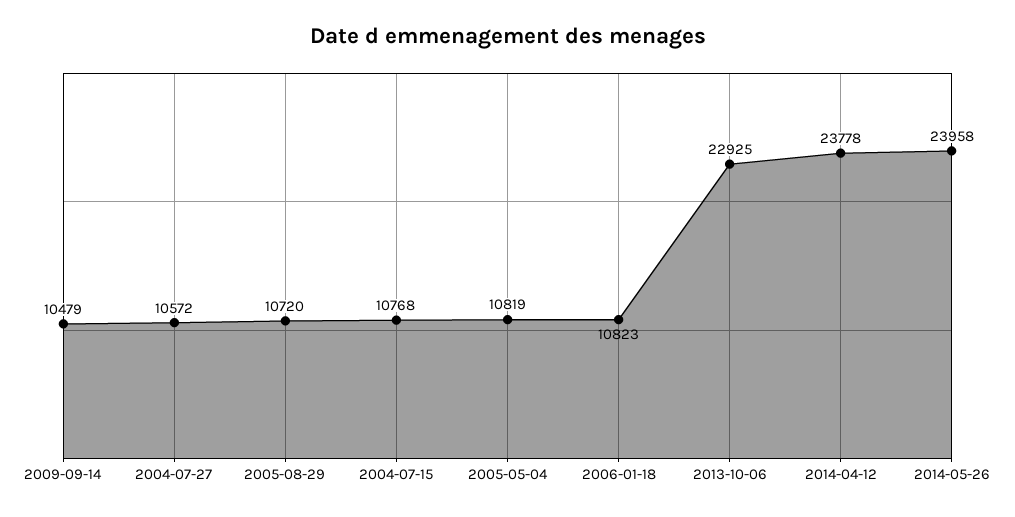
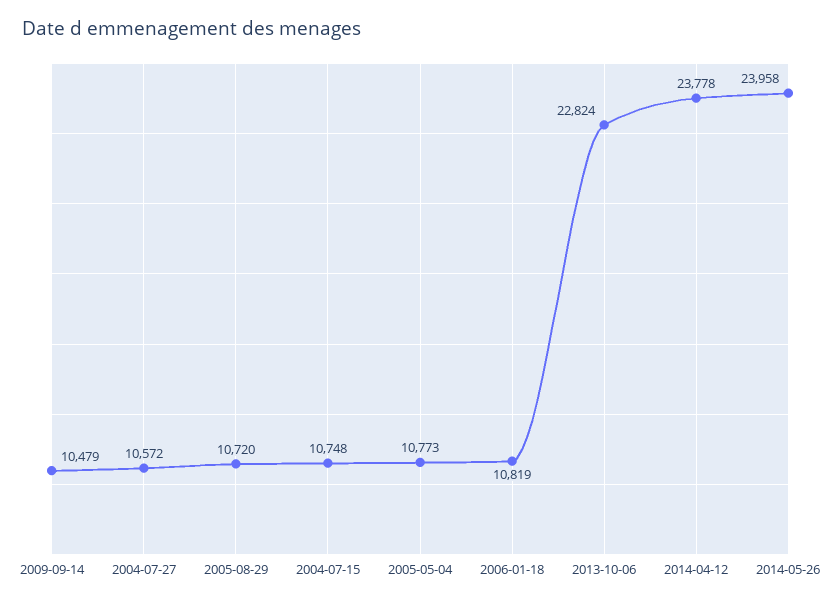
  {
    "2009-09-14": 10479,
    "2004-07-27": 10572,
    "2005-08-29": 10720,
-   "2004-07-15": 10768,
+   "2004-07-15": 10748,
-   "2005-05-04": 10819,
+   "2005-05-04": 10773,
-   "2006-01-18": 10823,
+   "2006-01-18": 10819,
-   "2013-10-06": 22925,
+   "2013-10-06": 22824,
    "2014-04-12": 23778,
    "2014-05-26": 23958
  }

